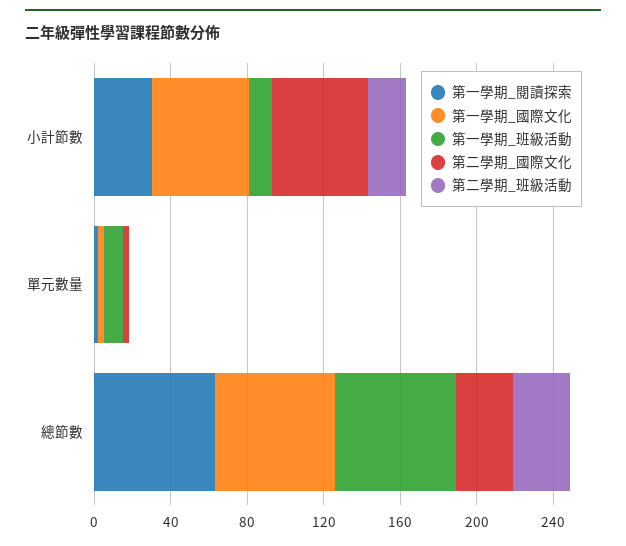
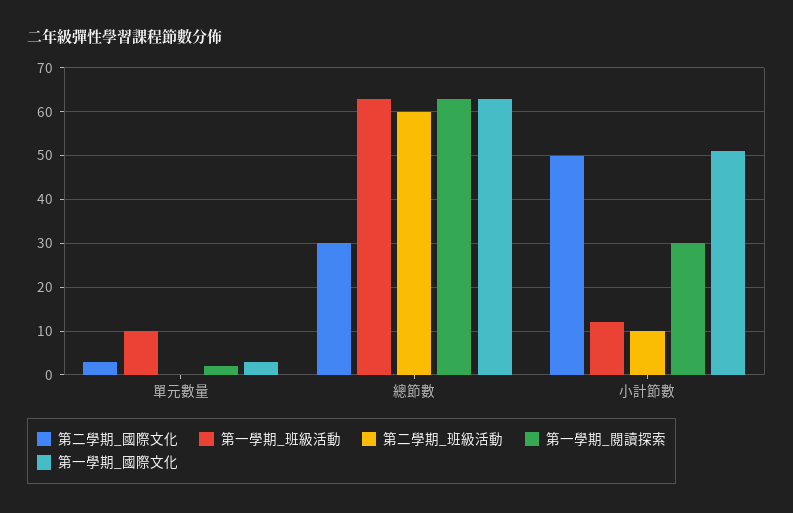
  {
    "第一學期_閱讀探索": {
      "小計節數": 30,
      "單元數量": 0,
      "總節數": 65
    },
    "第一學期_國際文化": {
      "小計節數": 50,
      "單元數量": 5,
      "總節數": 65
    },
    "第一學期_班級活動": {
      "小計節數": 10,
      "單元數量": 10,
      "總節數": 65
    },
    "第二學期_國際文化": {
      "小計節數": 50,
      "單元數量": 5,
      "總節數": 30
    },
    "第二學期_班級活動": {
-     "小計節數": 20,
+     "小計節數": 10,
      "單元數量": 0,
-     "總節數": 30
+     "總節數": 60
    }
  }

